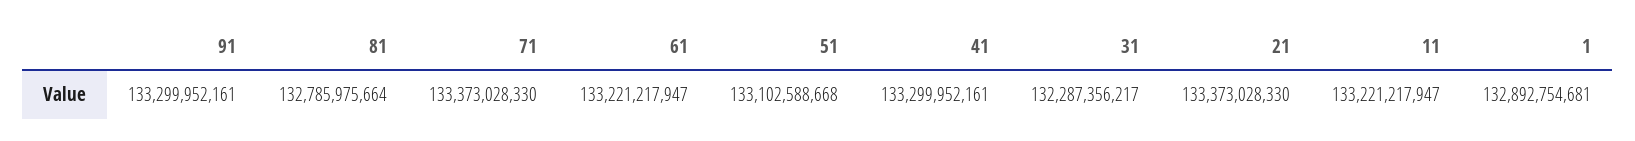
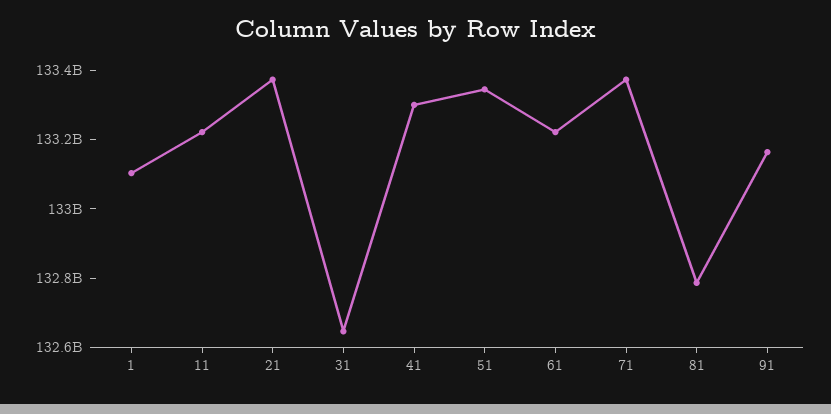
  {
-   "91": 133299952161,
+   "91": 133150000000,
    "81": 132785975664,
    "71": 133373028330,
    "61": 133221217947,
-   "51": 133102588668,
+   "51": 133350000000,
    "41": 133299952161,
-   "31": 132287356217,
+   "31": 132650000000,
    "21": 133373028330,
    "11": 133221217947,
-   "1": 132892754681
+   "1": 133100000000
  }

